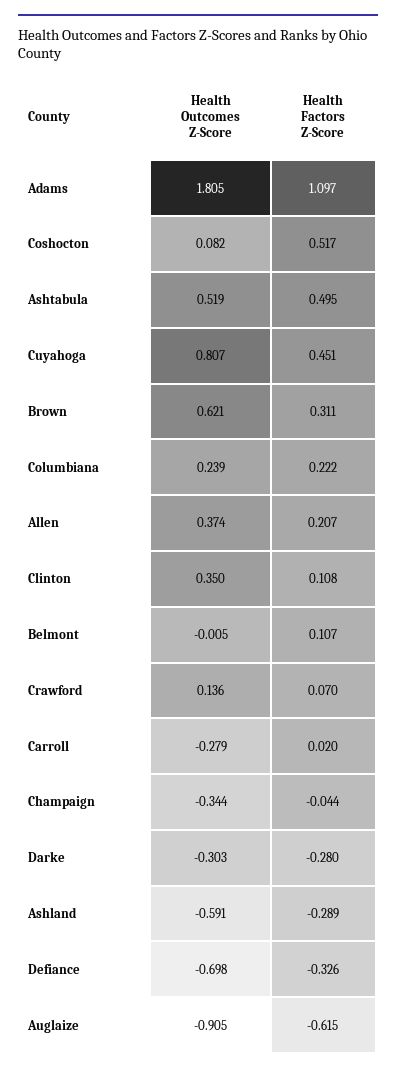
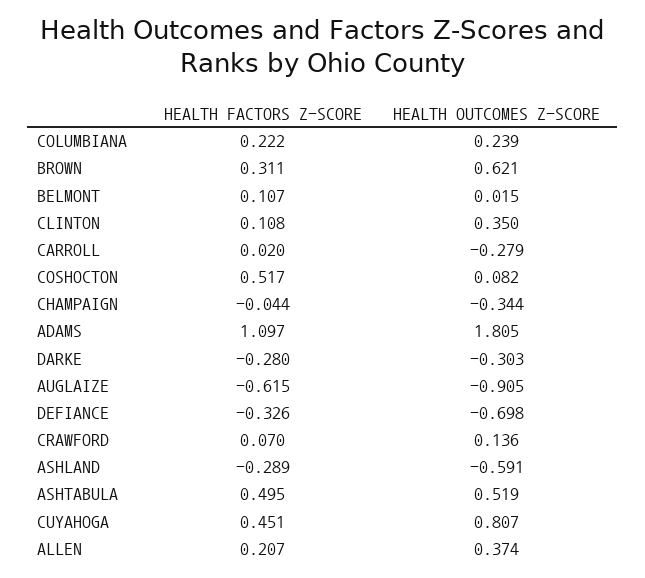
  {
    "Health Outcomes Z-Score": {
      "Adams": 1.805,
      "Coshocton": 0.082,
      "Ashtabula": 0.519,
      "Cuyahoga": 0.807,
      "Brown": 0.621,
      "Columbiana": 0.239,
      "Allen": 0.374,
      "Clinton": 0.35,
-     "Belmont": -0.005,
+     "Belmont": 0.015,
      "Crawford": 0.136,
      "Carroll": -0.279,
      "Champaign": -0.344,
      "Darke": -0.303,
      "Ashland": -0.591,
      "Defiance": -0.698,
      "Auglaize": -0.905
    },
    "Health Factors Z-Score": {
      "Adams": 1.097,
      "Coshocton": 0.517,
      "Ashtabula": 0.495,
      "Cuyahoga": 0.451,
      "Brown": 0.311,
      "Columbiana": 0.222,
      "Allen": 0.207,
      "Clinton": 0.108,
      "Belmont": 0.107,
      "Crawford": 0.07,
      "Carroll": 0.02,
      "Champaign": -0.044,
      "Darke": -0.28,
      "Ashland": -0.289,
      "Defiance": -0.326,
      "Auglaize": -0.615
    }
  }

